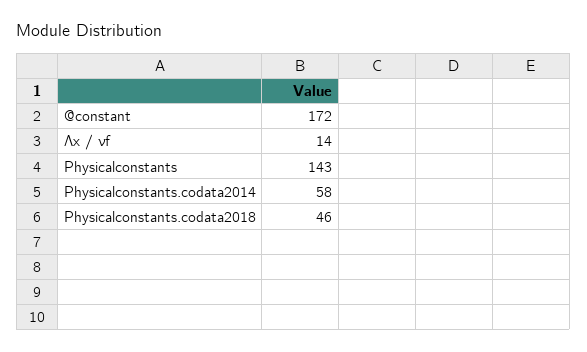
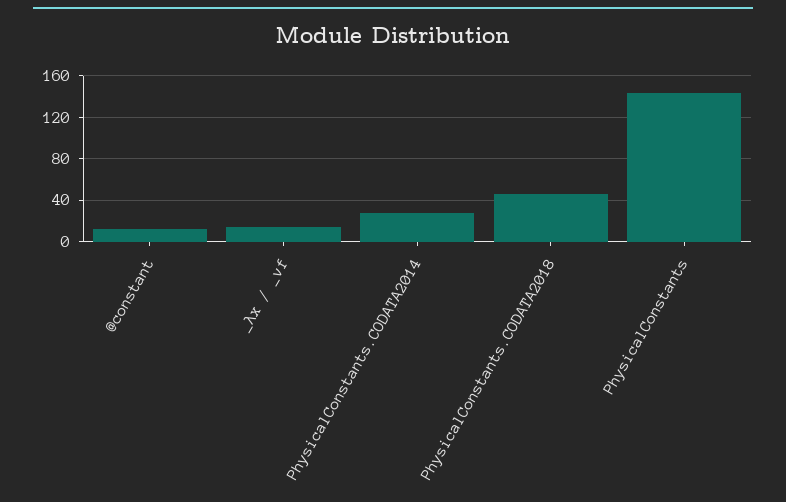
  {
-   "@constant": 172,
+   "@constant": 10,
    "Λx /  νf": 14,
    "Physicalconstants": 143,
-   "Physicalconstants.codata2014": 58,
+   "Physicalconstants.codata2014": 30,
    "Physicalconstants.codata2018": 46
  }

